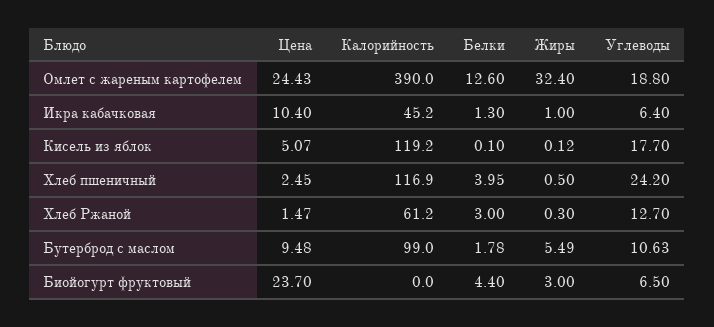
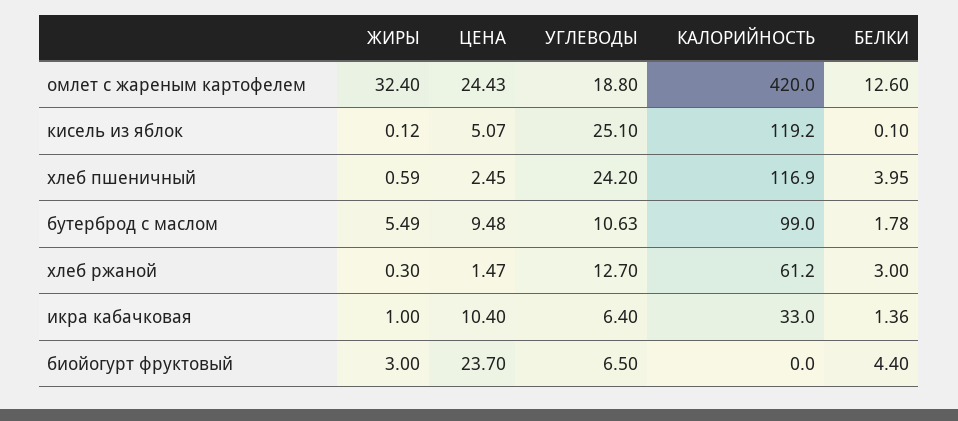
  {
    "Цена": {
      "Омлет с жареным картофелем": 24.43,
      "Икра кабачковая": 10.4,
      "Кисель из яблок": 5.07,
      "Хлеб пшеничный": 2.45,
      "Хлеб Ржаной": 1.47,
      "Бутерброд с маслом": 9.48,
      "Биойогурт фруктовый": 23.7
    },
    "Калорийность": {
-     "Омлет с жареным картофелем": 390,
+     "Омлет с жареным картофелем": 420,
-     "Икра кабачковая": 45.2,
+     "Икра кабачковая": 33,
      "Кисель из яблок": 119.2,
      "Хлеб пшеничный": 116.9,
      "Хлеб Ржаной": 61.2,
      "Бутерброд с маслом": 99,
      "Биойогурт фруктовый": 0
    },
    "Белки": {
      "Омлет с жареным картофелем": 12.6,
-     "Икра кабачковая": 1.3,
+     "Икра кабачковая": 1.36,
      "Кисель из яблок": 0.1,
      "Хлеб пшеничный": 3.95,
      "Хлеб Ржаной": 3,
      "Бутерброд с маслом": 1.78,
      "Биойогурт фруктовый": 4.4
    },
    "Жиры": {
      "Омлет с жареным картофелем": 32.4,
      "Икра кабачковая": 1,
      "Кисель из яблок": 0.12,
-     "Хлеб пшеничный": 0.5,
+     "Хлеб пшеничный": 0.59,
      "Хлеб Ржаной": 0.3,
      "Бутерброд с маслом": 5.49,
      "Биойогурт фруктовый": 3
    },
    "Углеводы": {
      "Омлет с жареным картофелем": 18.8,
      "Икра кабачковая": 6.4,
-     "Кисель из яблок": 17.7,
+     "Кисель из яблок": 25.1,
      "Хлеб пшеничный": 24.2,
      "Хлеб Ржаной": 12.7,
      "Бутерброд с маслом": 10.63,
      "Биойогурт фруктовый": 6.5
    }
  }

